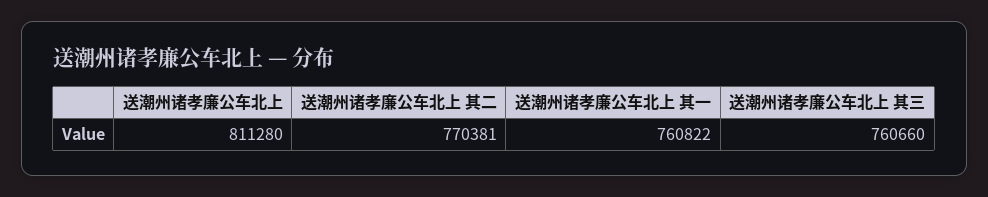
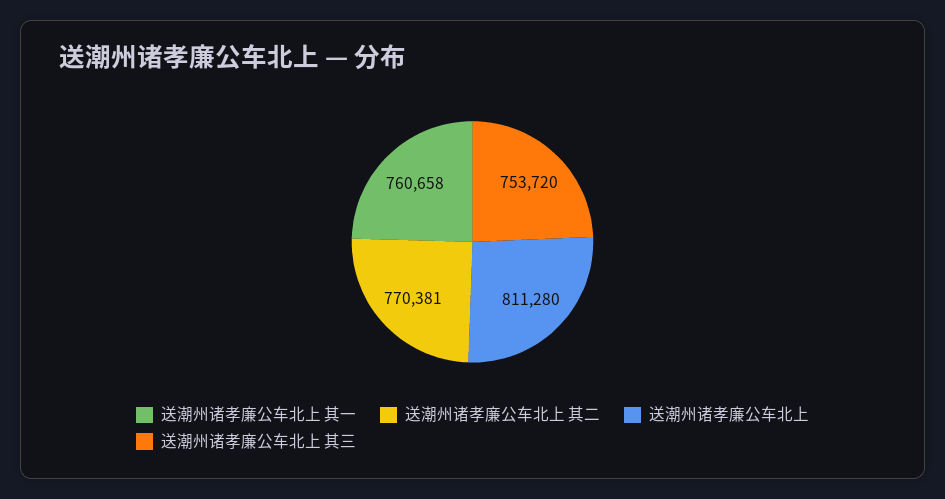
  {
    "送潮州诸孝廉公车北上": 811280,
    "送潮州诸孝廉公车北上 其二": 770381,
-   "送潮州诸孝廉公车北上 其一": 760822,
+   "送潮州诸孝廉公车北上 其一": 760658,
-   "送潮州诸孝廉公车北上 其三": 760660
+   "送潮州诸孝廉公车北上 其三": 753720
  }

